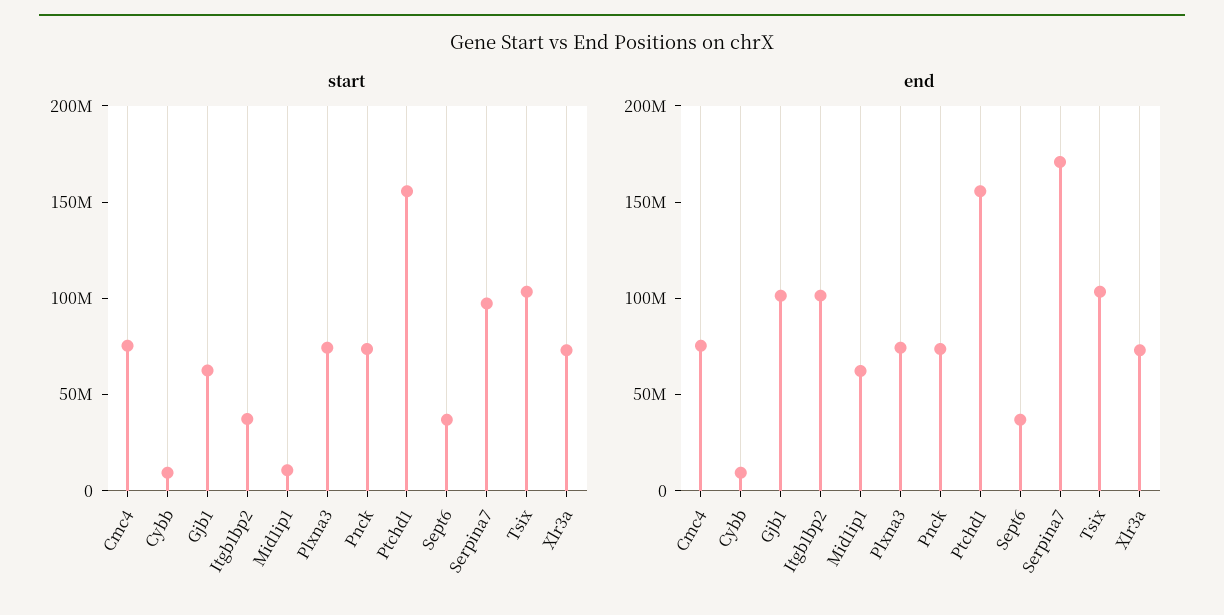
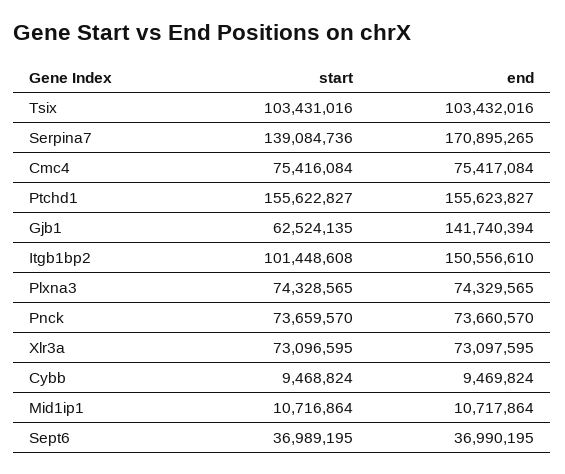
  {
    "start": {
      "Cmc4": 75416084,
      "Cybb": 9468824,
      "Gjb1": 62524135,
-     "Itgb1bp2": 40000000,
+     "Itgb1bp2": 101448608,
      "Mid1ip1": 10716864,
      "Plxna3": 74328565,
      "Pnck": 73659570,
      "Ptchd1": 155622827,
      "Sept6": 36989195,
-     "Serpina7": 100000000,
+     "Serpina7": 139084736,
      "Tsix": 103431016,
      "Xlr3a": 73096595
    },
    "end": {
      "Cmc4": 75417084,
      "Cybb": 9469824,
-     "Gjb1": 100000000,
+     "Gjb1": 141740394,
-     "Itgb1bp2": 100000000,
+     "Itgb1bp2": 150556610,
-     "Mid1ip1": 60000000,
+     "Mid1ip1": 10717864,
      "Plxna3": 74329565,
      "Pnck": 73660570,
      "Ptchd1": 155623827,
      "Sept6": 36990195,
      "Serpina7": 170895265,
      "Tsix": 103432016,
      "Xlr3a": 73097595
    }
  }

